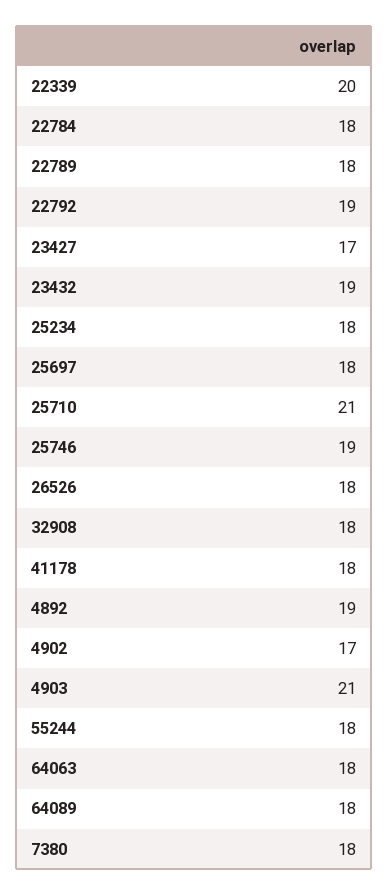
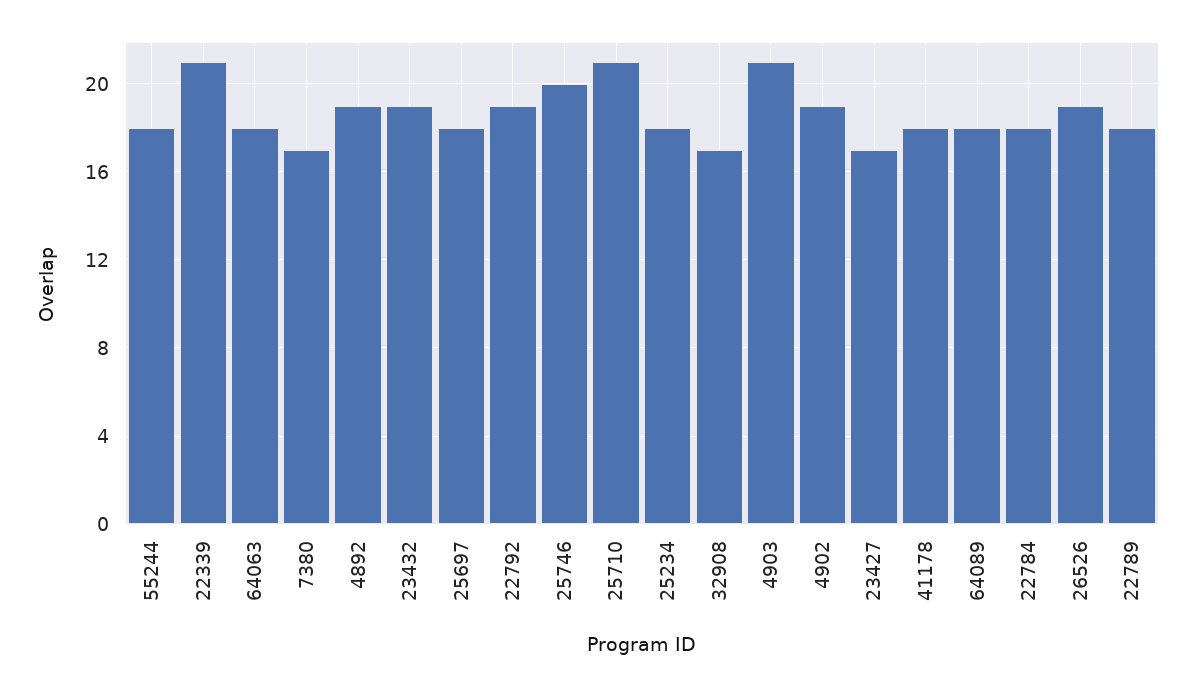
  {
-   "22339": 20,
+   "22339": 21,
    "22784": 18,
    "22789": 18,
    "22792": 19,
    "23427": 17,
    "23432": 19,
    "25234": 18,
    "25697": 18,
    "25710": 21,
-   "25746": 19,
+   "25746": 20,
-   "26526": 18,
+   "26526": 19,
-   "32908": 18,
+   "32908": 17,
    "41178": 18,
    "4892": 19,
-   "4902": 17,
+   "4902": 19,
    "4903": 21,
    "55244": 18,
    "64063": 18,
    "64089": 18,
-   "7380": 18
+   "7380": 17
  }

